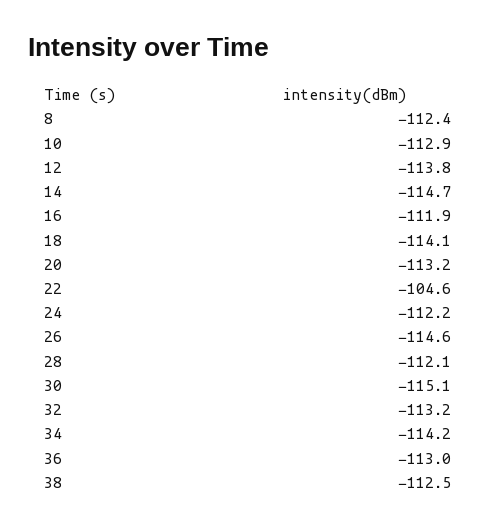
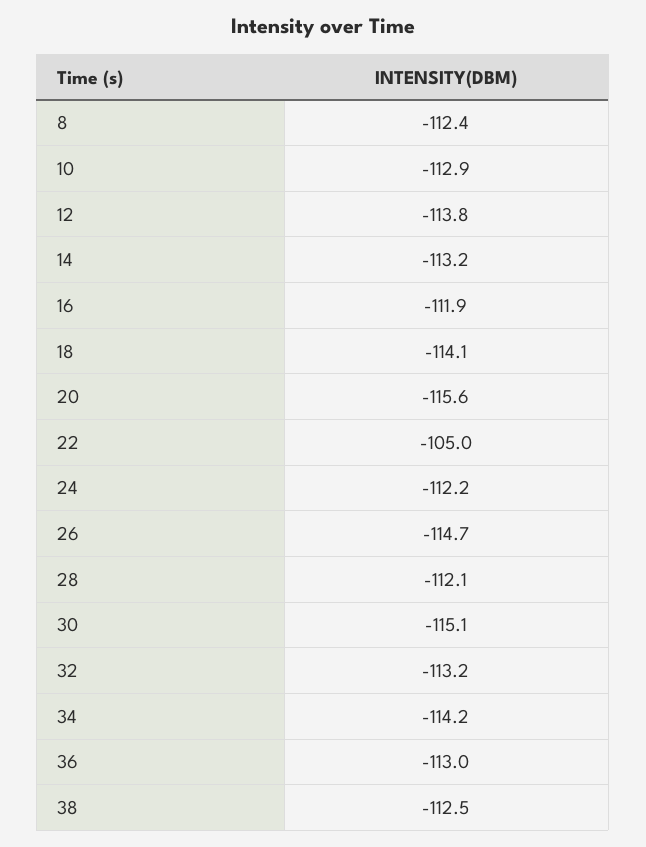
  {
    "8": -112.4,
    "10": -112.9,
    "12": -113.8,
-   "14": -114.7,
+   "14": -113.2,
    "16": -111.9,
    "18": -114.1,
-   "20": -113.2,
+   "20": -115.6,
-   "22": -104.6,
+   "22": -105,
    "24": -112.2,
-   "26": -114.6,
+   "26": -114.7,
    "28": -112.1,
    "30": -115.1,
    "32": -113.2,
    "34": -114.2,
    "36": -113,
    "38": -112.5
  }

